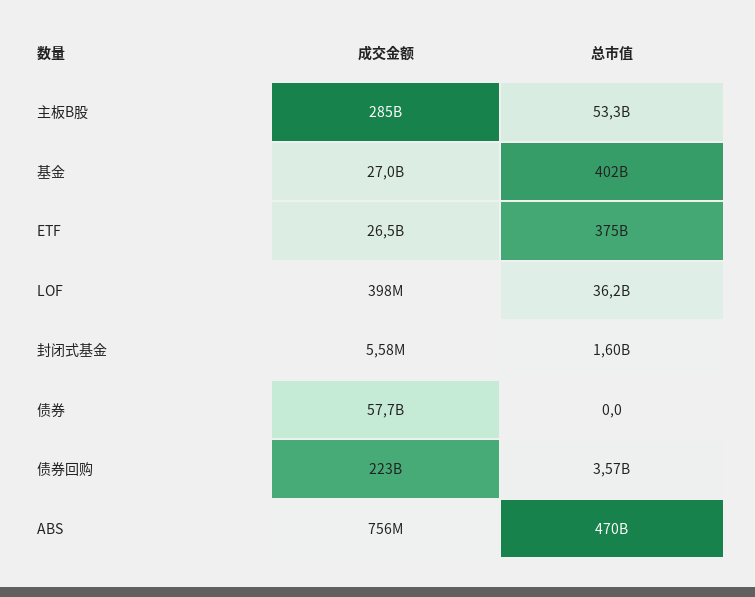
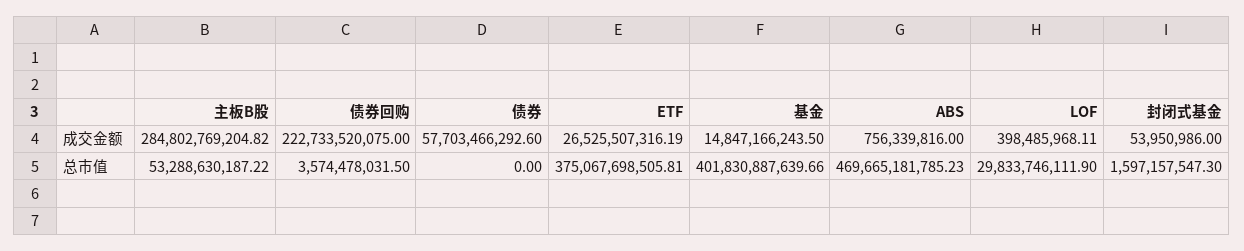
  {
    "成交金额": {
      "主板B股": 284802769204.82,
-     "基金": 27000000000,
+     "基金": 14847166243.5,
      "ETF": 26525507316.19,
      "LOF": 398485968.11,
-     "封闭式基金": 5580000,
+     "封闭式基金": 53950986,
      "债券": 57703466292.6,
      "债券回购": 222733520075,
      "ABS": 756339816
    },
    "总市值": {
      "主板B股": 53288630187.22,
      "基金": 401830887639.66,
      "ETF": 375067698505.81,
-     "LOF": 36200000000,
+     "LOF": 29833746111.9,
      "封闭式基金": 1597157547.3,
      "债券": 0,
      "债券回购": 3574478031.5,
      "ABS": 469665181785.23
    }
  }

